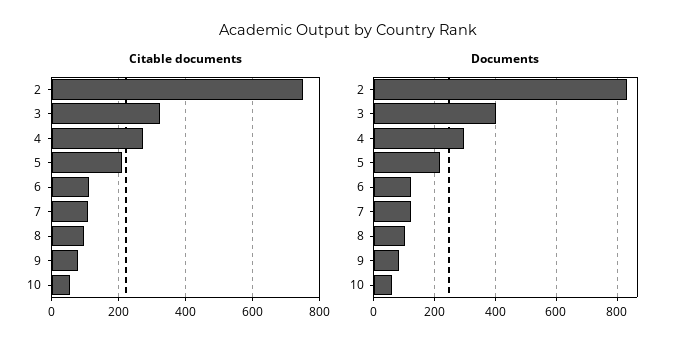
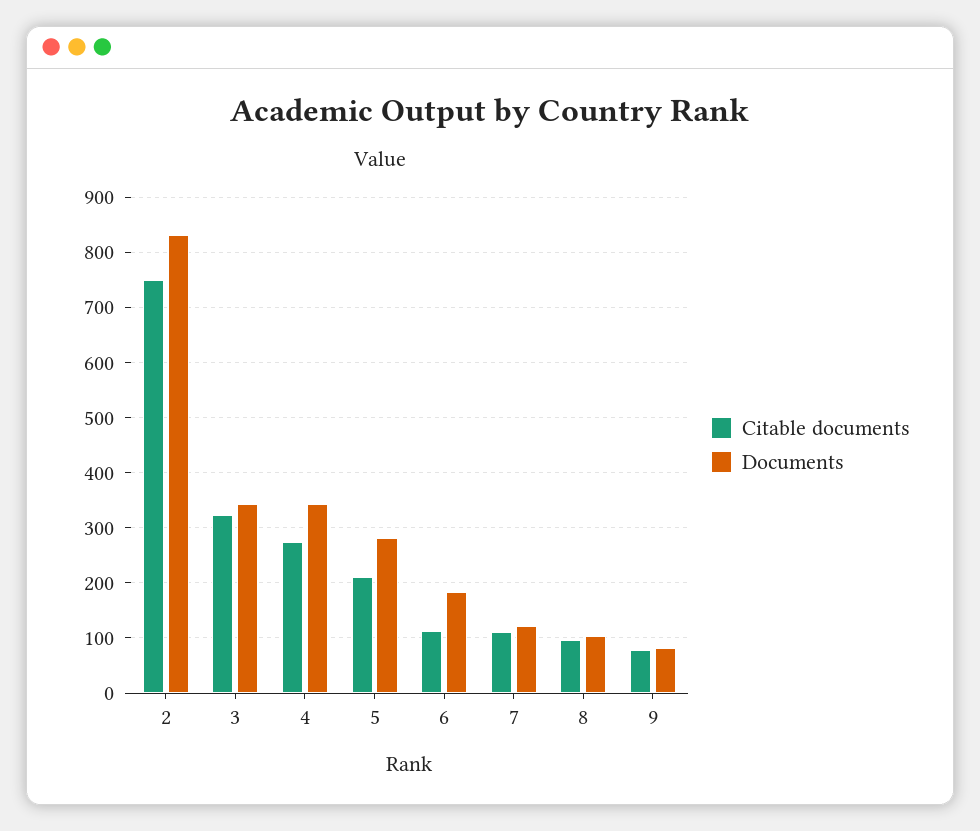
  {
    "Citable documents": {
      "2": 740,
      "3": 320,
      "4": 280,
      "5": 220,
      "6": 120,
      "7": 120,
      "8": 100,
-     "9": 80,
+     "9": 80
-     "10": 60
    },
    "Documents": {
      "2": 840,
-     "3": 400,
+     "3": 340,
-     "4": 300,
+     "4": 340,
-     "5": 220,
+     "5": 280,
-     "6": 120,
+     "6": 180,
      "7": 120,
      "8": 100,
-     "9": 80,
+     "9": 80
-     "10": 60
    }
  }

